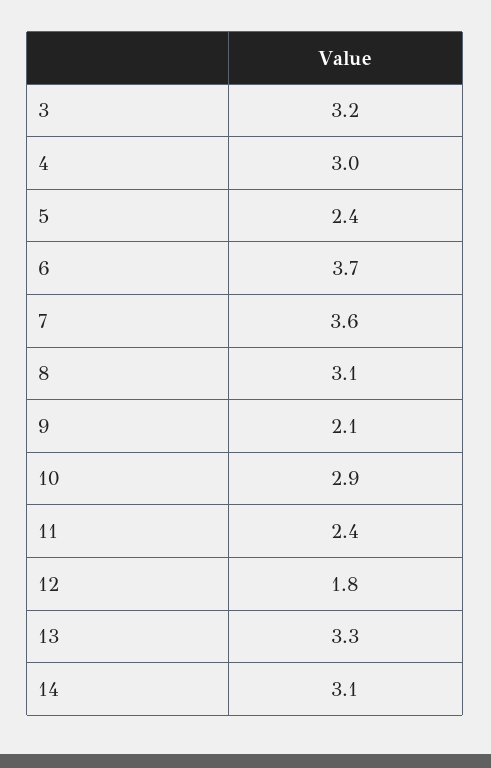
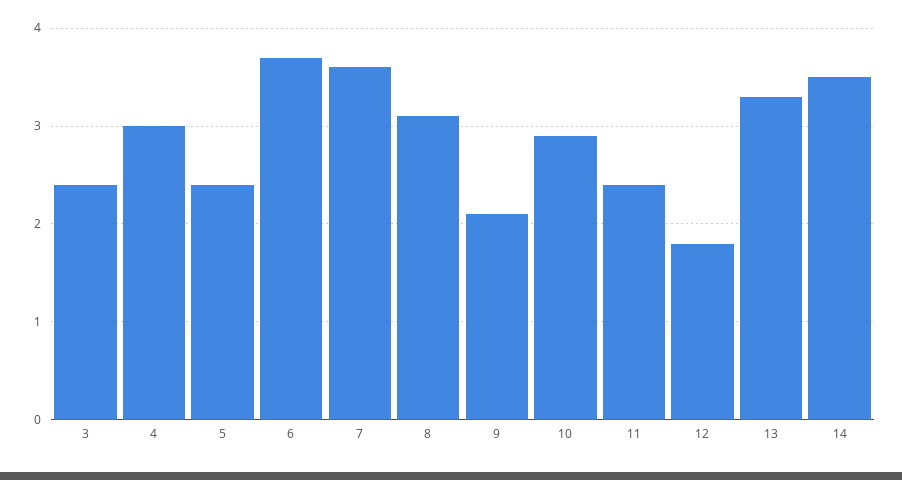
  {
-   "3": 3.2,
+   "3": 2.4,
    "4": 3,
    "5": 2.4,
    "6": 3.7,
    "7": 3.6,
    "8": 3.1,
    "9": 2.1,
    "10": 2.9,
    "11": 2.4,
    "12": 1.8,
    "13": 3.3,
-   "14": 3.1
+   "14": 3.5
  }

